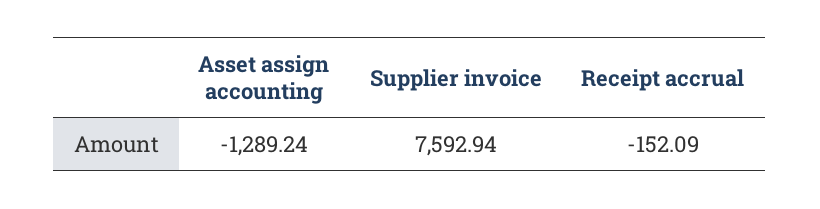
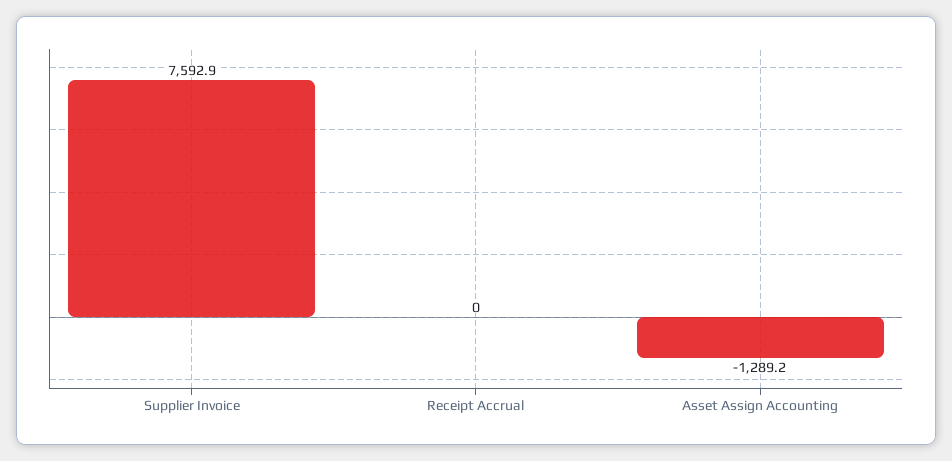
  {
    "Asset assign accounting": -1289.24,
    "Supplier invoice": 7592.94,
-   "Receipt accrual": -152.09
+   "Receipt accrual": 0
  }

